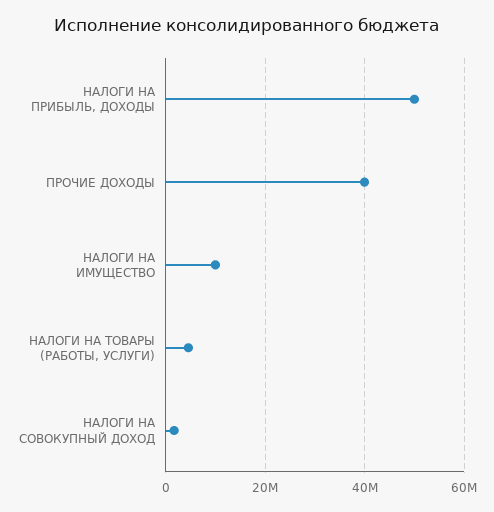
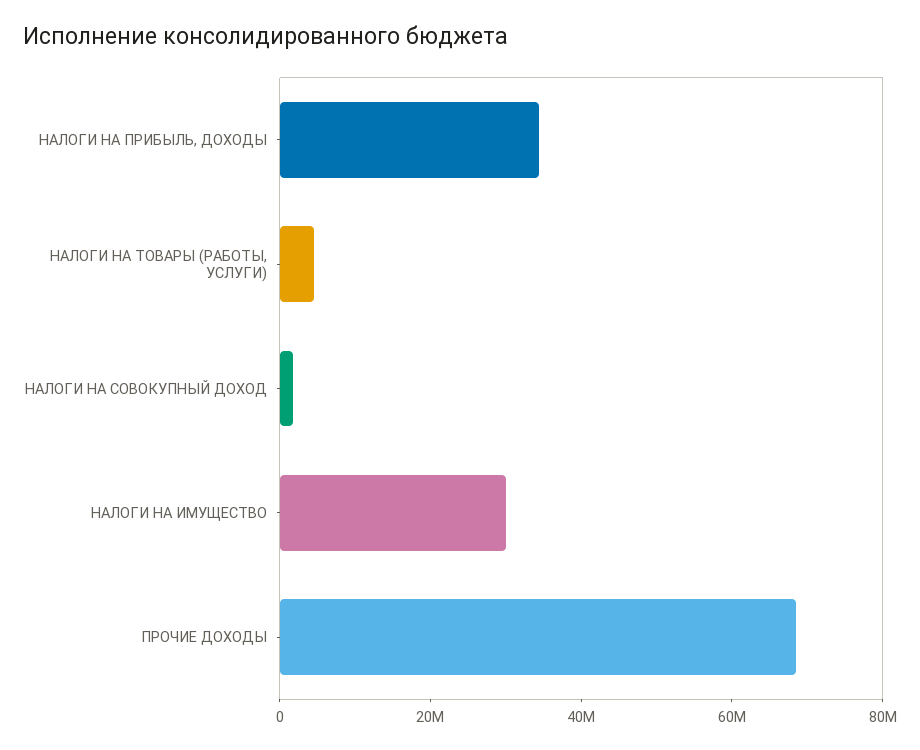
  {
-   "НАЛОГИ НА ПРИБЫЛЬ, ДОХОДЫ": 50000000,
+   "НАЛОГИ НА ПРИБЫЛЬ, ДОХОДЫ": 35000000,
-   "ПРОЧИЕ ДОХОДЫ": 40000000,
+   "ПРОЧИЕ ДОХОДЫ": 70000000,
-   "НАЛОГИ НА ИМУЩЕСТВО": 10000000,
+   "НАЛОГИ НА ИМУЩЕСТВО": 30000000,
    "НАЛОГИ НА ТОВАРЫ (РАБОТЫ, УСЛУГИ)": 4000000,
    "НАЛОГИ НА СОВОКУПНЫЙ ДОХОД": 2000000
  }

